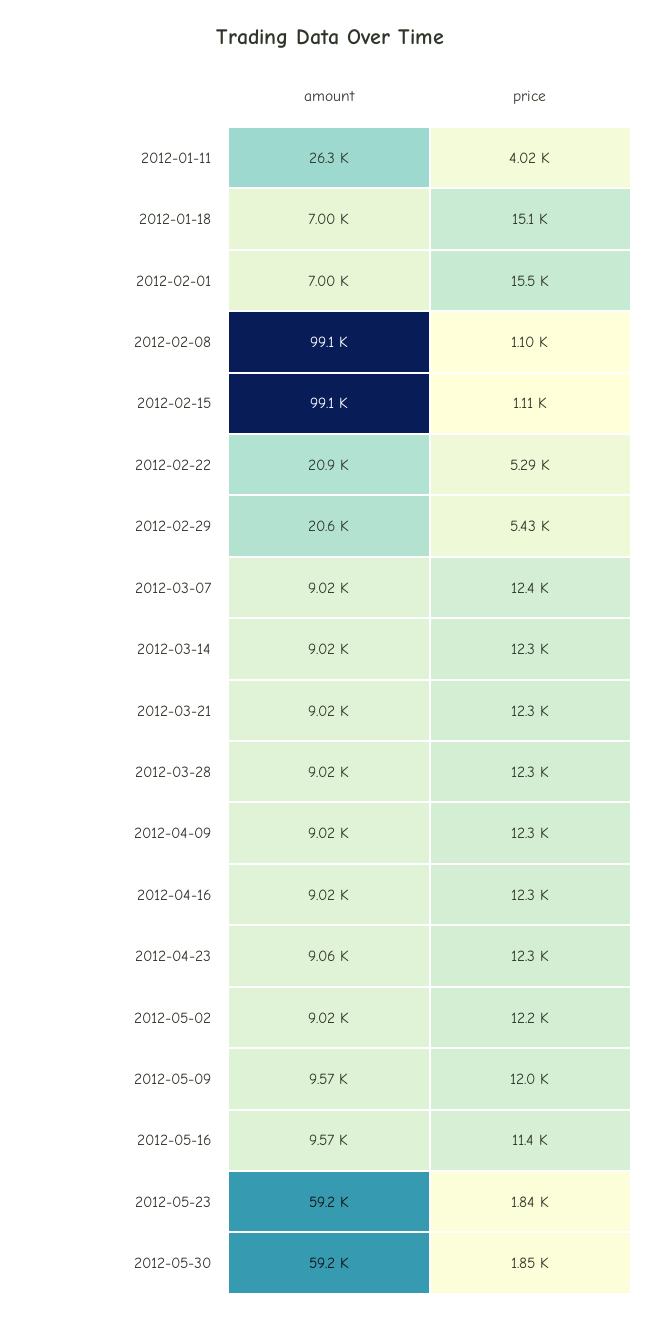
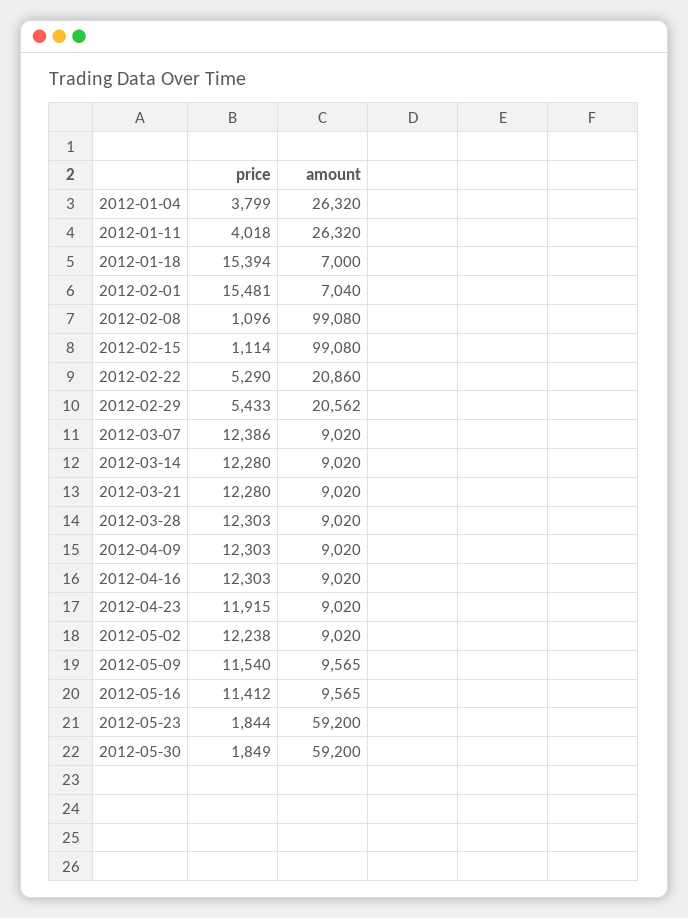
  {
    "amount": {
      "2012-01-11": 26320,
      "2012-01-18": 7000,
-     "2012-02-01": 7000,
+     "2012-02-01": 7040,
      "2012-02-08": 99080,
      "2012-02-15": 99080,
      "2012-02-22": 20860,
      "2012-02-29": 20562,
      "2012-03-07": 9020,
      "2012-03-14": 9020,
      "2012-03-21": 9020,
      "2012-03-28": 9020,
      "2012-04-09": 9020,
      "2012-04-16": 9020,
-     "2012-04-23": 9060,
+     "2012-04-23": 9020,
      "2012-05-02": 9020,
      "2012-05-09": 9565,
      "2012-05-16": 9565,
      "2012-05-23": 59200,
-     "2012-05-30": 59200
+     "2012-05-30": 59200,
+     "2012-01-04": 26320
    },
    "price": {
      "2012-01-11": 4018,
-     "2012-01-18": 15100,
+     "2012-01-18": 15394,
      "2012-02-01": 15481,
      "2012-02-08": 1096,
      "2012-02-15": 1114,
      "2012-02-22": 5290,
      "2012-02-29": 5433,
      "2012-03-07": 12386,
      "2012-03-14": 12280,
      "2012-03-21": 12280,
      "2012-03-28": 12303,
      "2012-04-09": 12303,
      "2012-04-16": 12303,
-     "2012-04-23": 12300,
+     "2012-04-23": 11915,
      "2012-05-02": 12238,
-     "2012-05-09": 12000,
+     "2012-05-09": 11540,
      "2012-05-16": 11412,
      "2012-05-23": 1844,
-     "2012-05-30": 1849
+     "2012-05-30": 1849,
+     "2012-01-04": 3799
    }
  }

